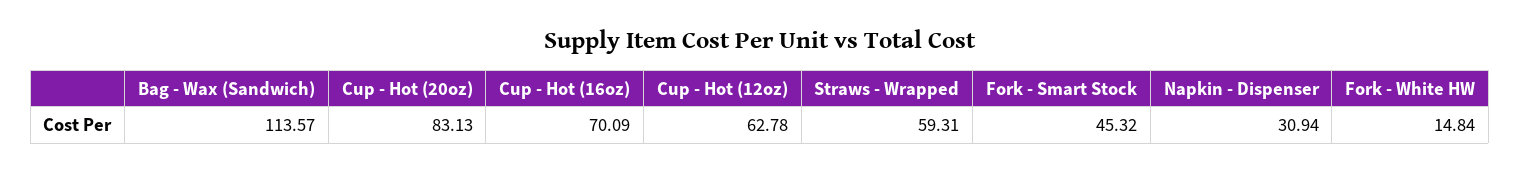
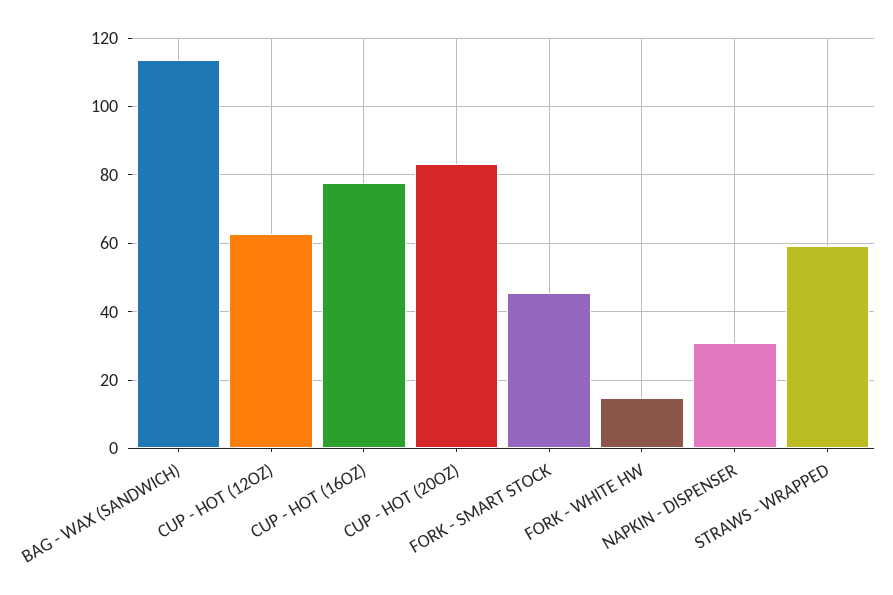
  {
    "Bag - Wax (Sandwich)": 113.57,
    "Cup - Hot (20oz)": 83.13,
-   "Cup - Hot (16oz)": 70.09,
+   "Cup - Hot (16oz)": 78,
    "Cup - Hot (12oz)": 62.78,
    "Straws - Wrapped": 59.31,
    "Fork - Smart Stock": 45.32,
    "Napkin - Dispenser": 30.94,
    "Fork - White HW": 14.84
  }

